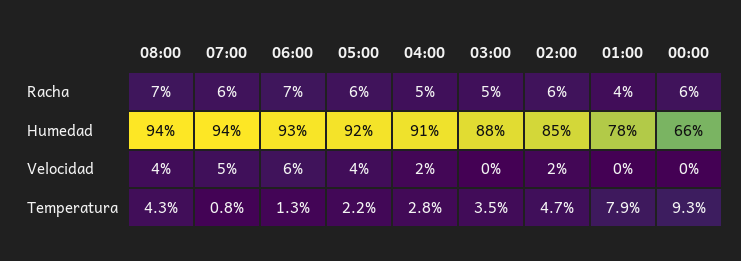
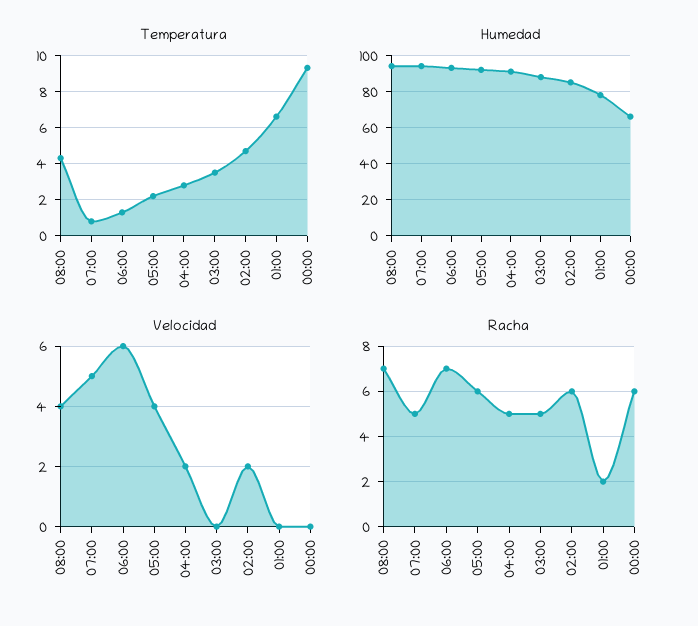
  {
    "Racha": {
      "08:00": 7,
-     "07:00": 6,
+     "07:00": 5,
      "06:00": 7,
      "05:00": 6,
      "04:00": 5,
      "03:00": 5,
      "02:00": 6,
-     "01:00": 4,
+     "01:00": 2,
      "00:00": 6
    },
    "Humedad": {
      "08:00": 94,
      "07:00": 94,
      "06:00": 93,
      "05:00": 92,
      "04:00": 91,
      "03:00": 88,
      "02:00": 85,
      "01:00": 78,
      "00:00": 66
    },
    "Velocidad": {
      "08:00": 4,
      "07:00": 5,
      "06:00": 6,
      "05:00": 4,
      "04:00": 2,
      "03:00": 0,
      "02:00": 2,
      "01:00": 0,
      "00:00": 0
    },
    "Temperatura": {
      "08:00": 4.3,
      "07:00": 0.8,
      "06:00": 1.3,
      "05:00": 2.2,
      "04:00": 2.8,
      "03:00": 3.5,
      "02:00": 4.7,
-     "01:00": 7.9,
+     "01:00": 6.5,
      "00:00": 9.3
    }
  }

